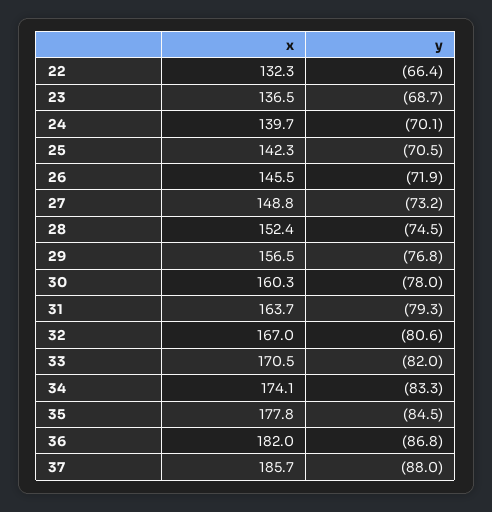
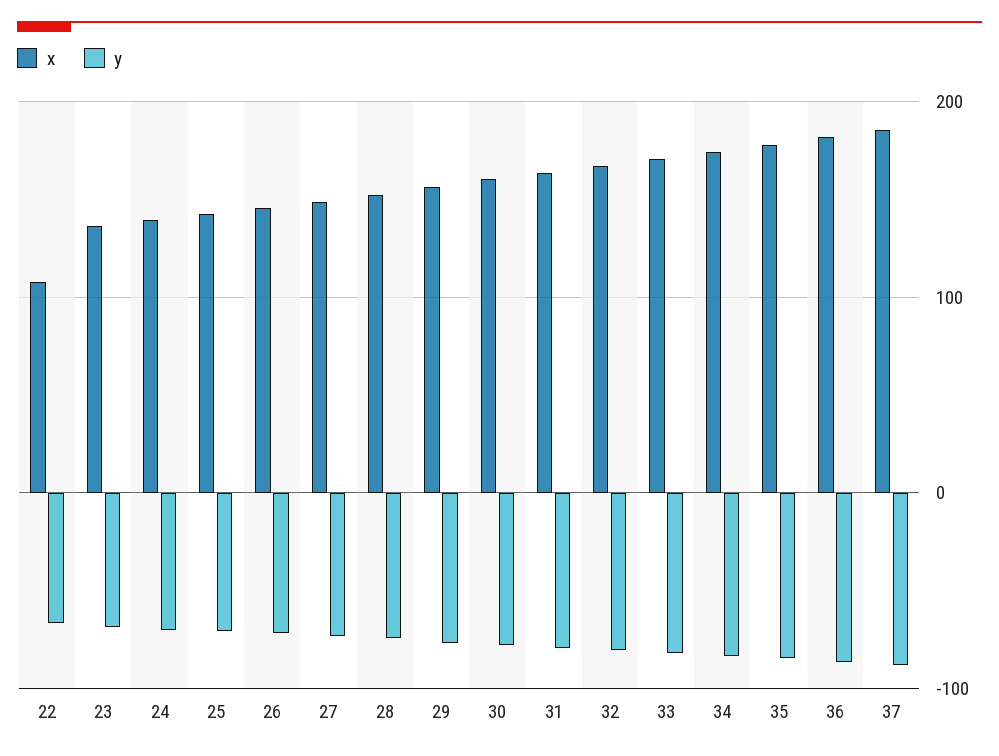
  {
    "x": {
-     "22": 132.3,
+     "22": 110,
      "23": 136.5,
      "24": 139.7,
      "25": 142.3,
      "26": 145.5,
      "27": 148.8,
      "28": 152.4,
      "29": 156.5,
      "30": 160.3,
      "31": 163.7,
      "32": 167,
      "33": 170.5,
      "34": 174.1,
      "35": 177.8,
      "36": 182,
      "37": 185.7
    },
    "y": {
      "22": -66.4,
      "23": -68.7,
      "24": -70.1,
      "25": -70.5,
      "26": -71.9,
      "27": -73.2,
      "28": -74.5,
      "29": -76.8,
      "30": -78,
      "31": -79.3,
      "32": -80.6,
      "33": -82,
      "34": -83.3,
      "35": -84.5,
      "36": -86.8,
      "37": -88
    }
  }

